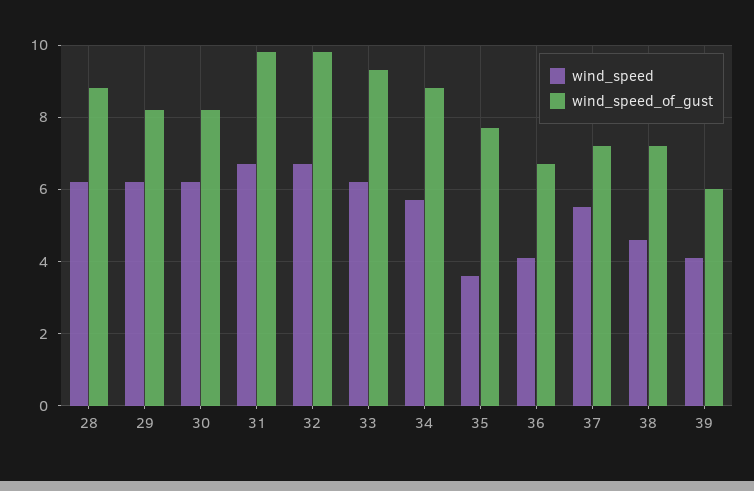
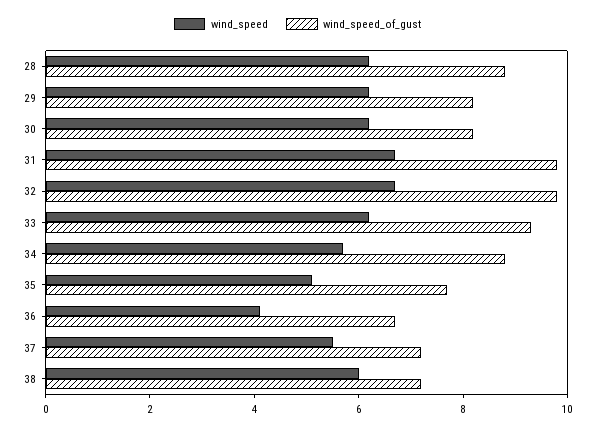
  {
    "wind_speed": {
      "28": 6,
      "29": 6,
      "30": 6,
      "31": 6.5,
      "32": 6.5,
      "33": 6,
      "34": 5.5,
-     "35": 3.5,
+     "35": 5,
      "36": 4,
      "37": 5.5,
-     "38": 4.5,
+     "38": 6
-     "39": 4
    },
    "wind_speed_of_gust": {
      "28": 9,
      "29": 8,
      "30": 8,
      "31": 10,
      "32": 10,
      "33": 9.5,
      "34": 9,
      "35": 7.5,
      "36": 6.5,
      "37": 7,
-     "38": 7,
+     "38": 7
-     "39": 6
    }
  }

